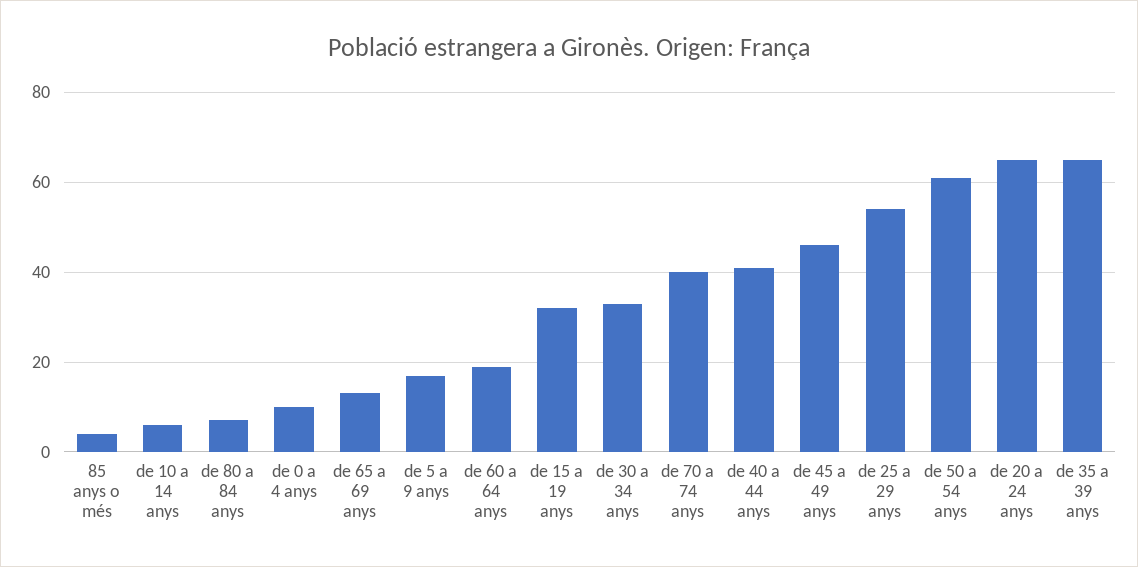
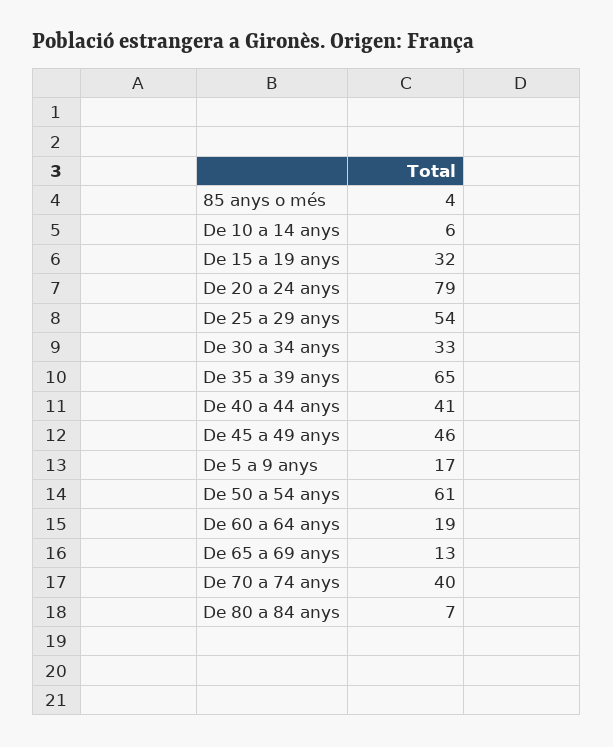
  {
    "85 anys o més": 4,
    "de 10 a 14 anys": 6,
    "de 80 a 84 anys": 7,
-   "de 0 a 4 anys": 10,
    "de 65 a 69 anys": 13,
    "de 5 a 9 anys": 17,
    "de 60 a 64 anys": 19,
    "de 15 a 19 anys": 32,
    "de 30 a 34 anys": 33,
    "de 70 a 74 anys": 40,
    "de 40 a 44 anys": 41,
    "de 45 a 49 anys": 46,
    "de 25 a 29 anys": 54,
    "de 50 a 54 anys": 61,
-   "de 20 a 24 anys": 65,
+   "de 20 a 24 anys": 79,
    "de 35 a 39 anys": 65
  }

